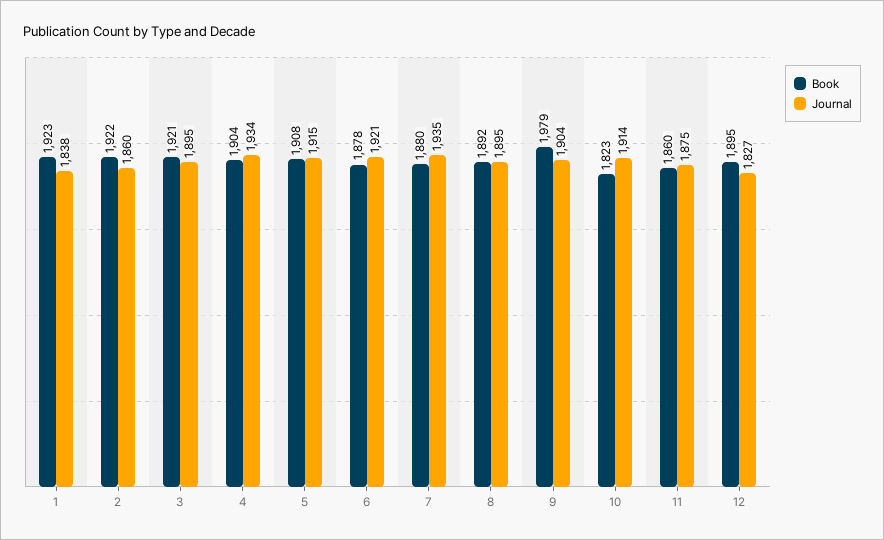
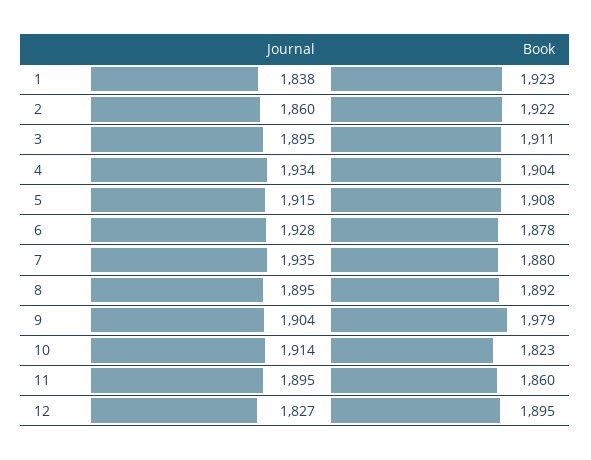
  {
    "Book": {
      "1": 1923,
      "2": 1922,
-     "3": 1921,
+     "3": 1911,
      "4": 1904,
      "5": 1908,
      "6": 1878,
      "7": 1880,
      "8": 1892,
      "9": 1979,
      "10": 1823,
      "11": 1860,
      "12": 1895
    },
    "Journal": {
      "1": 1838,
      "2": 1860,
      "3": 1895,
      "4": 1934,
      "5": 1915,
-     "6": 1921,
+     "6": 1928,
      "7": 1935,
      "8": 1895,
      "9": 1904,
      "10": 1914,
-     "11": 1875,
+     "11": 1895,
      "12": 1827
    }
  }

